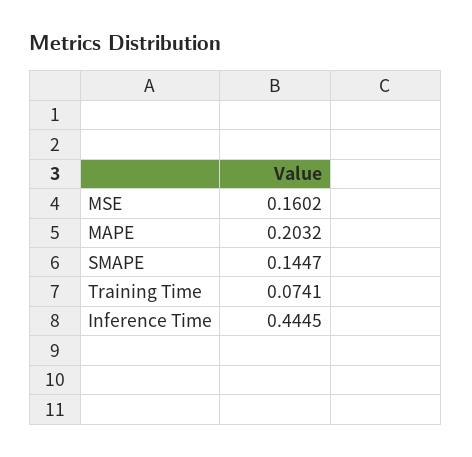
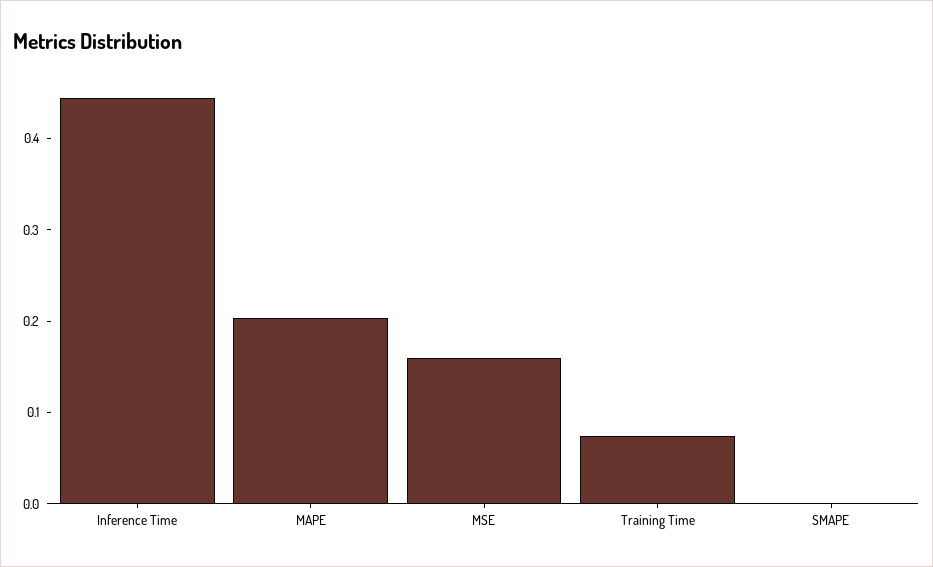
  {
    "MSE": 0.1602,
    "MAPE": 0.2032,
-   "SMAPE": 0.1447,
+   "SMAPE": 0,
    "Training Time": 0.0741,
    "Inference Time": 0.4445
  }

